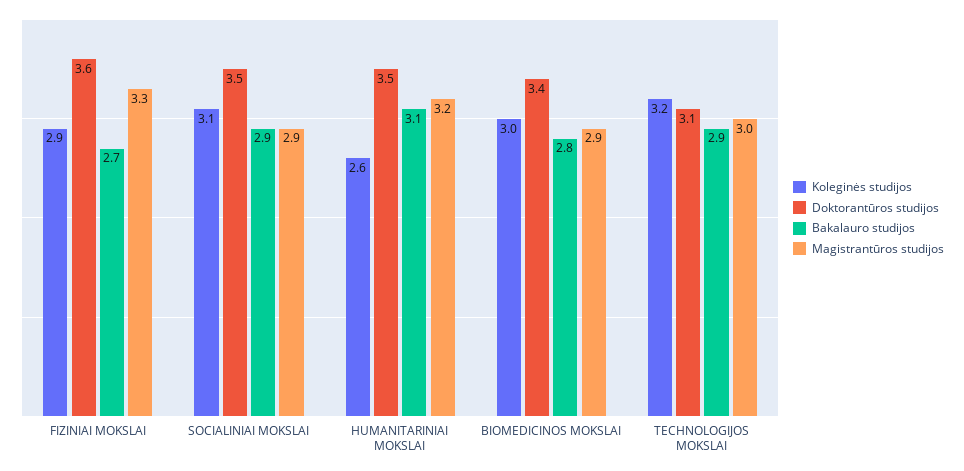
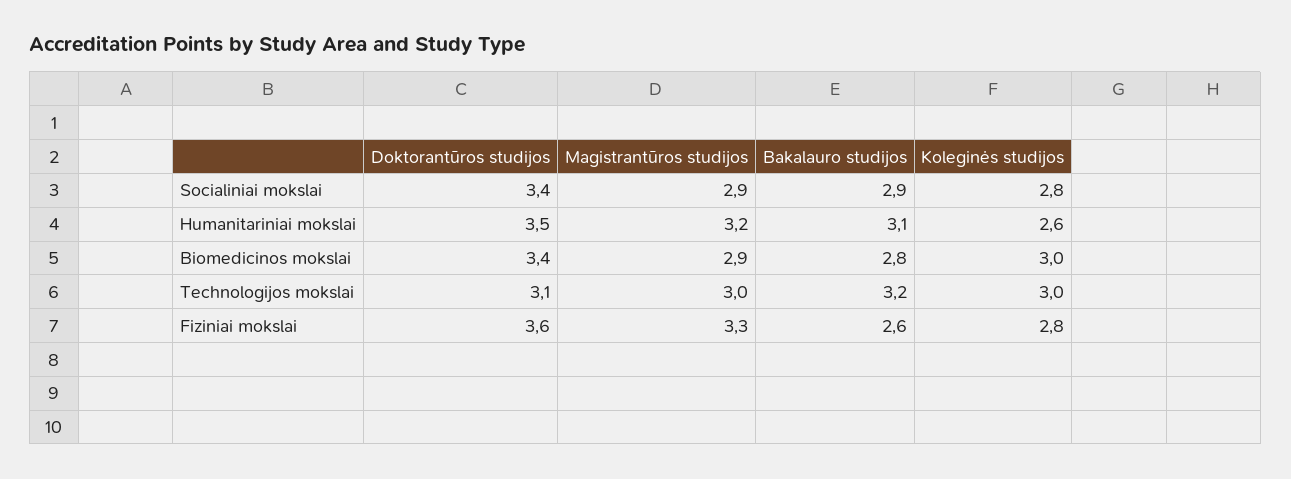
  {
    "Koleginės studijos": {
-     "FIZINIAI MOKSLAI": 2.9,
+     "FIZINIAI MOKSLAI": 2.8,
-     "SOCIALINIAI MOKSLAI": 3.1,
+     "SOCIALINIAI MOKSLAI": 2.8,
      "HUMANITARINIAI MOKSLAI": 2.6,
      "BIOMEDICINOS MOKSLAI": 3,
-     "TECHNOLOGIJOS MOKSLAI": 3.2
+     "TECHNOLOGIJOS MOKSLAI": 3
    },
    "Doktorantūros studijos": {
      "FIZINIAI MOKSLAI": 3.6,
-     "SOCIALINIAI MOKSLAI": 3.5,
+     "SOCIALINIAI MOKSLAI": 3.4,
      "HUMANITARINIAI MOKSLAI": 3.5,
      "BIOMEDICINOS MOKSLAI": 3.4,
      "TECHNOLOGIJOS MOKSLAI": 3.1
    },
    "Bakalauro studijos": {
-     "FIZINIAI MOKSLAI": 2.7,
+     "FIZINIAI MOKSLAI": 2.6,
      "SOCIALINIAI MOKSLAI": 2.9,
      "HUMANITARINIAI MOKSLAI": 3.1,
      "BIOMEDICINOS MOKSLAI": 2.8,
-     "TECHNOLOGIJOS MOKSLAI": 2.9
+     "TECHNOLOGIJOS MOKSLAI": 3.2
    },
    "Magistrantūros studijos": {
      "FIZINIAI MOKSLAI": 3.3,
      "SOCIALINIAI MOKSLAI": 2.9,
      "HUMANITARINIAI MOKSLAI": 3.2,
      "BIOMEDICINOS MOKSLAI": 2.9,
      "TECHNOLOGIJOS MOKSLAI": 3
    }
  }

